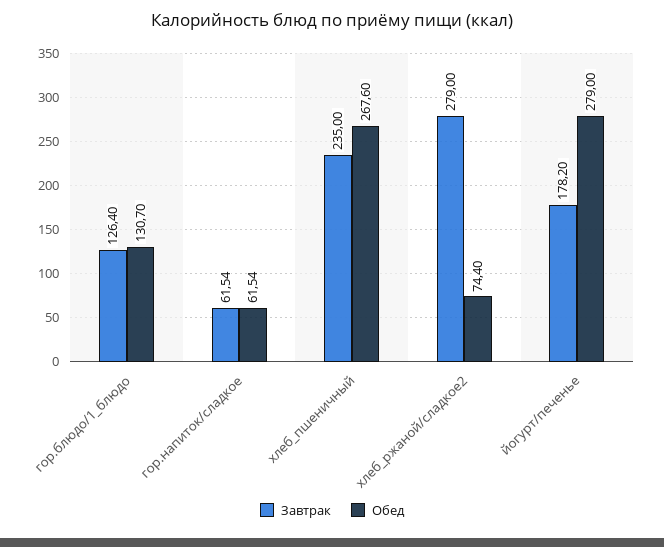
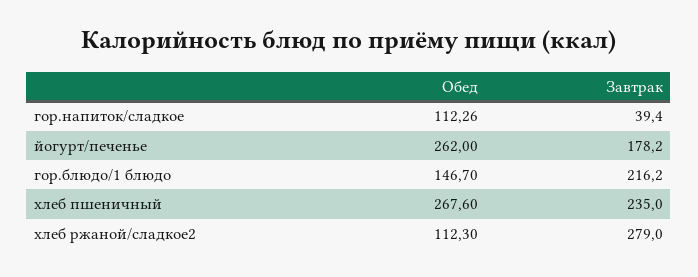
  {
    "Завтрак": {
-     "гор.блюдо/1_блюдо": 126.4,
+     "гор.блюдо/1_блюдо": 216.2,
-     "гор.напиток/сладкое": 61.54,
+     "гор.напиток/сладкое": 39.4,
      "хлеб_пшеничный": 235,
      "хлеб_ржаной/сладкое2": 279,
      "йогурт/печенье": 178.2
    },
    "Обед": {
-     "гор.блюдо/1_блюдо": 130.7,
+     "гор.блюдо/1_блюдо": 146.7,
-     "гор.напиток/сладкое": 61.54,
+     "гор.напиток/сладкое": 112.26,
      "хлеб_пшеничный": 267.6,
-     "хлеб_ржаной/сладкое2": 74.4,
+     "хлеб_ржаной/сладкое2": 112.3,
-     "йогурт/печенье": 279
+     "йогурт/печенье": 262
    }
  }

